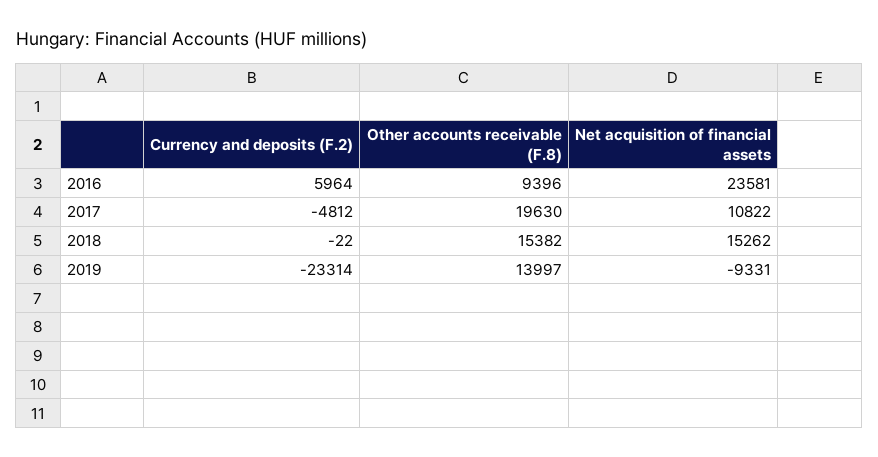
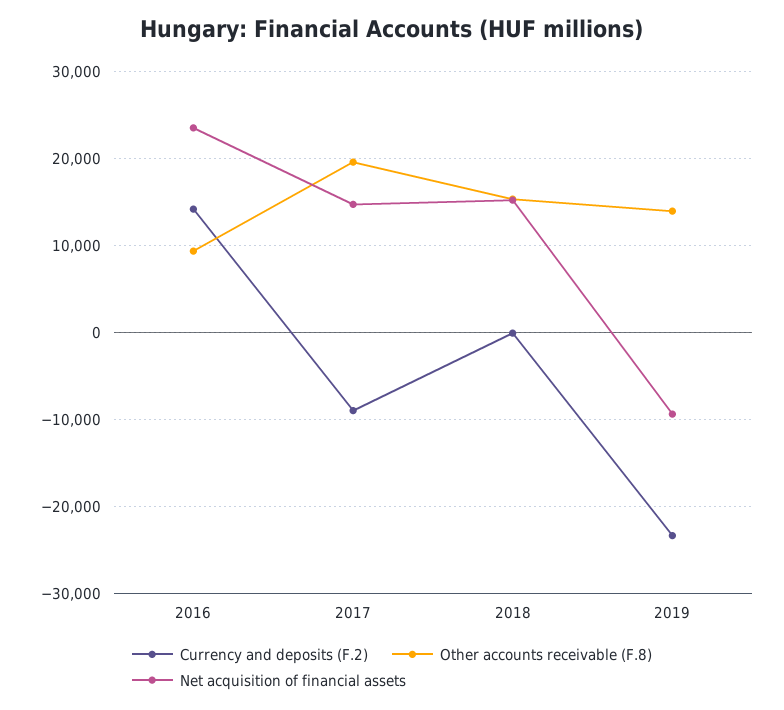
  {
    "Currency and deposits (F.2)": {
-     "2016": 5964,
+     "2016": 14000,
-     "2017": -4812,
+     "2017": -9000,
      "2018": -22,
      "2019": -23314
    },
    "Other accounts receivable (F.8)": {
      "2016": 9396,
      "2017": 19630,
      "2018": 15382,
      "2019": 13997
    },
    "Net acquisition of financial assets": {
      "2016": 23581,
-     "2017": 10822,
+     "2017": 15000,
      "2018": 15262,
      "2019": -9331
    }
  }

